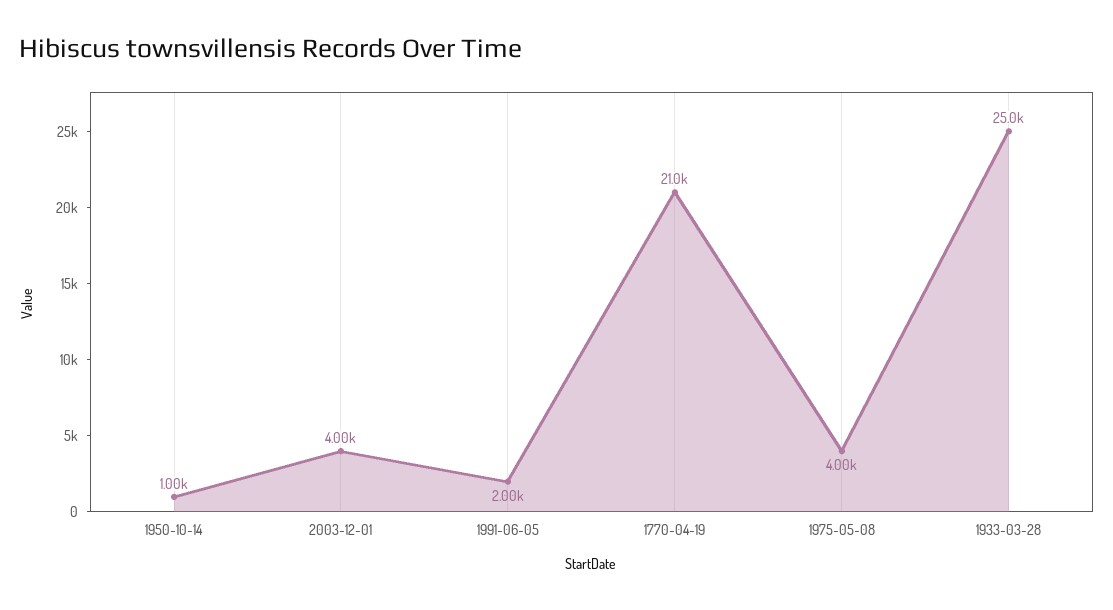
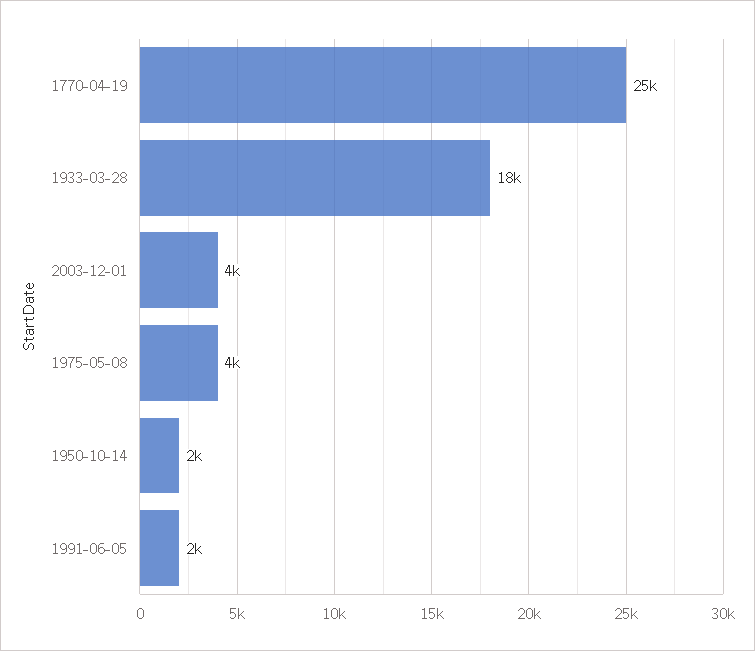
  {
-   "1950-10-14": 1000,
+   "1950-10-14": 2000,
    "2003-12-01": 4000,
    "1991-06-05": 2000,
-   "1770-04-19": 21000,
+   "1770-04-19": 25000,
    "1975-05-08": 4000,
-   "1933-03-28": 25000
+   "1933-03-28": 18000
  }

